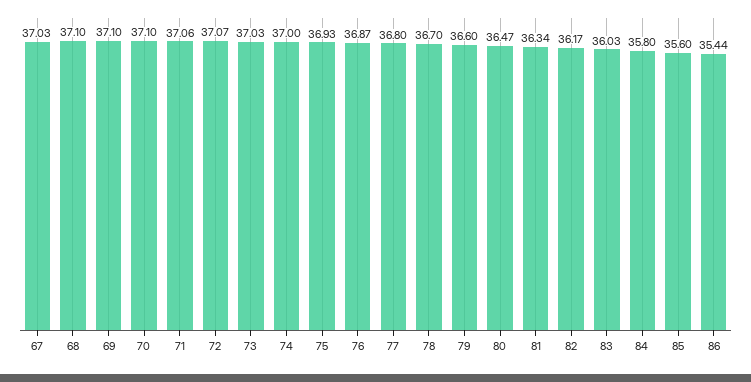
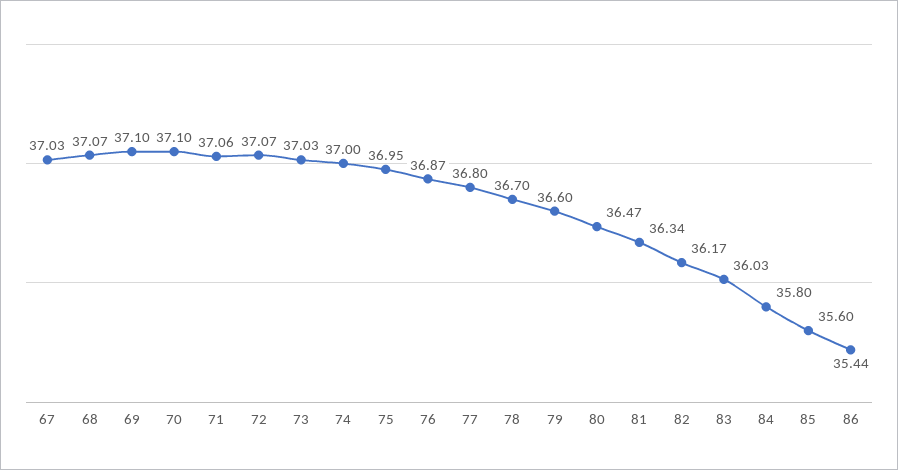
  {
    "67": 37.03,
-   "68": 37.1,
+   "68": 37.07,
    "69": 37.1,
    "70": 37.1,
    "71": 37.06,
    "72": 37.07,
    "73": 37.03,
    "74": 37,
-   "75": 36.93,
+   "75": 36.95,
    "76": 36.87,
    "77": 36.8,
    "78": 36.7,
    "79": 36.6,
    "80": 36.47,
    "81": 36.34,
    "82": 36.17,
    "83": 36.03,
    "84": 35.8,
    "85": 35.6,
    "86": 35.44
  }

